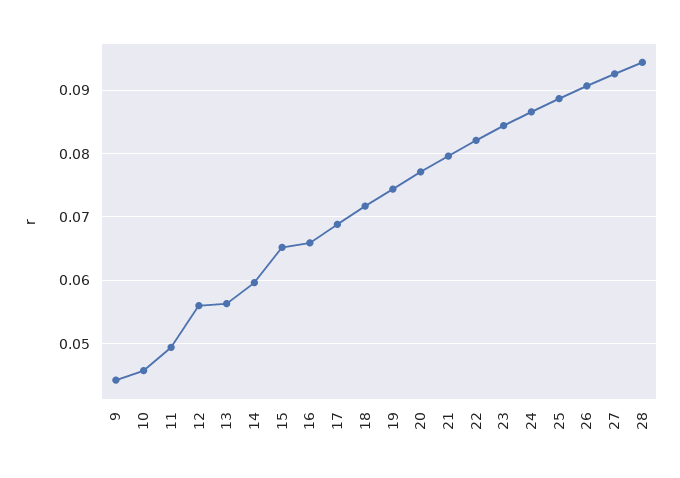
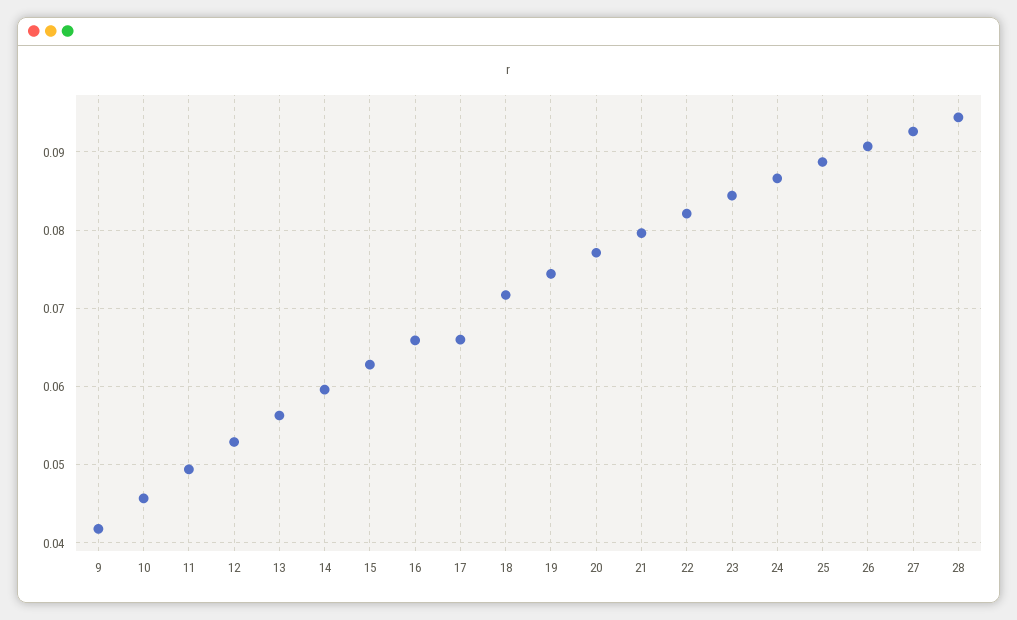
  {
-   "9": 0.044,
+   "9": 0.042,
    "10": 0.046,
    "11": 0.049,
-   "12": 0.056,
+   "12": 0.053,
    "13": 0.056,
    "14": 0.06,
-   "15": 0.065,
+   "15": 0.063,
    "16": 0.066,
-   "17": 0.069,
+   "17": 0.066,
    "18": 0.072,
    "19": 0.074,
    "20": 0.077,
    "21": 0.08,
    "22": 0.082,
    "23": 0.084,
    "24": 0.087,
    "25": 0.089,
    "26": 0.091,
    "27": 0.093,
    "28": 0.094
  }

